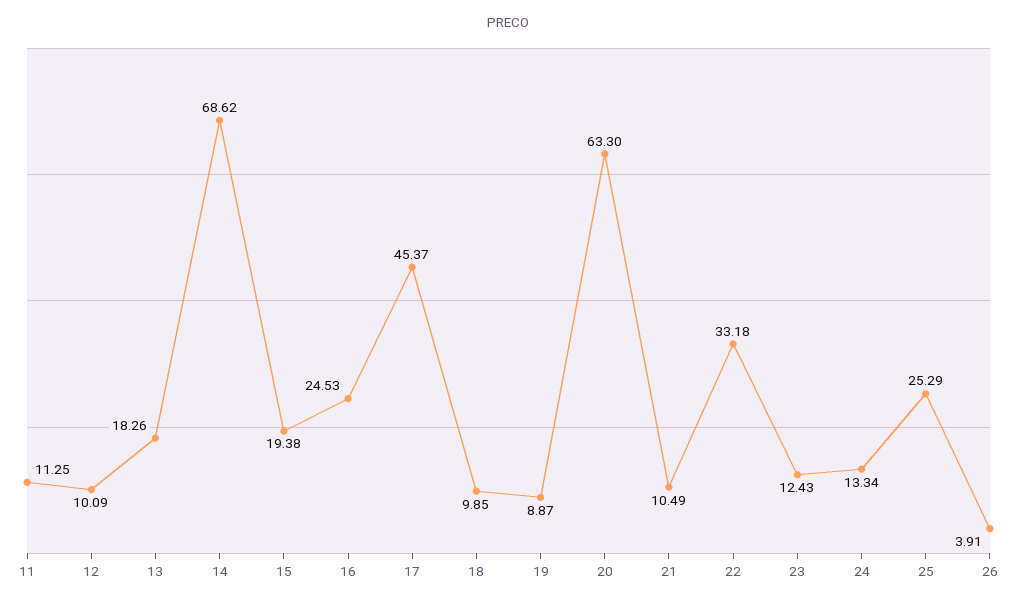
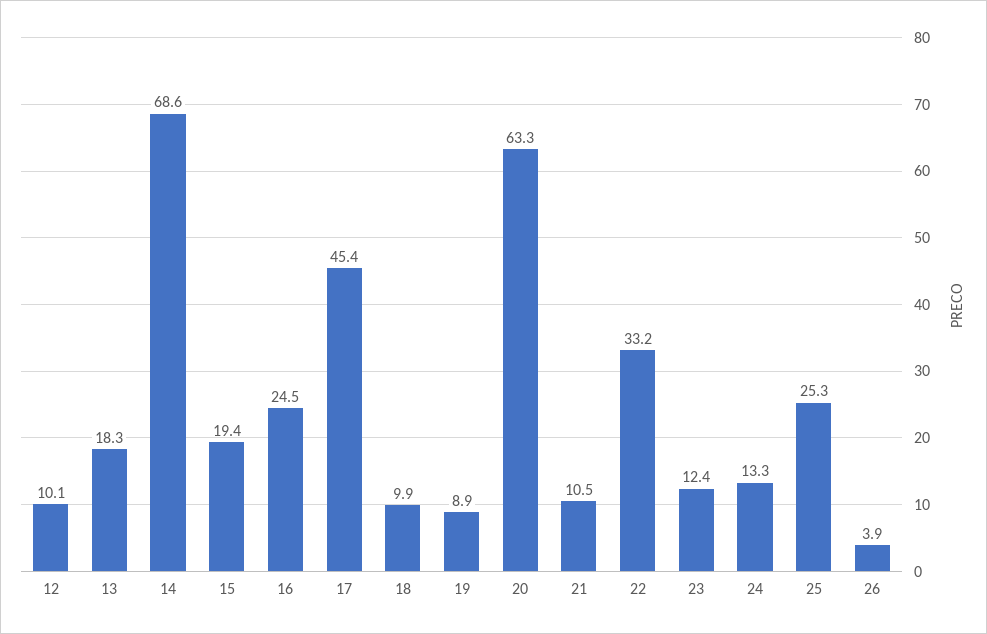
  {
-   "11": 11.25,
    "12": 10.09,
    "13": 18.26,
    "14": 68.62,
    "15": 19.38,
    "16": 24.53,
    "17": 45.37,
    "18": 9.85,
    "19": 8.87,
    "20": 63.3,
    "21": 10.49,
    "22": 33.18,
    "23": 12.43,
    "24": 13.34,
    "25": 25.29,
    "26": 3.91
  }

